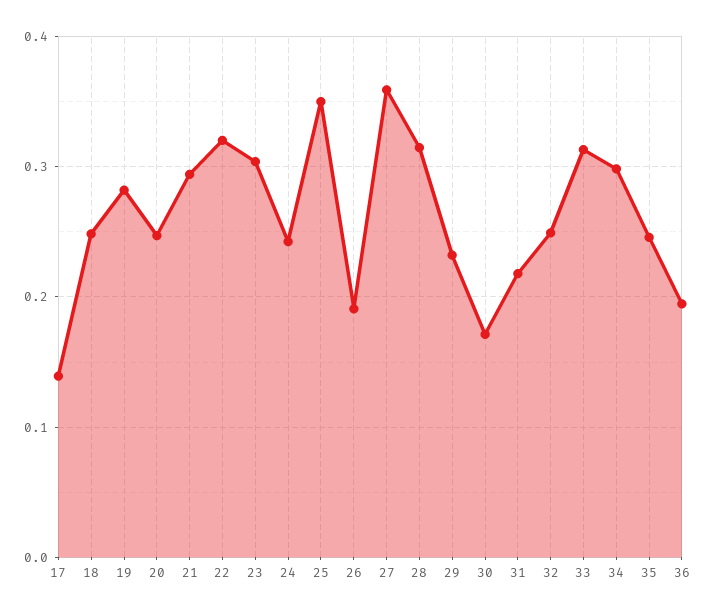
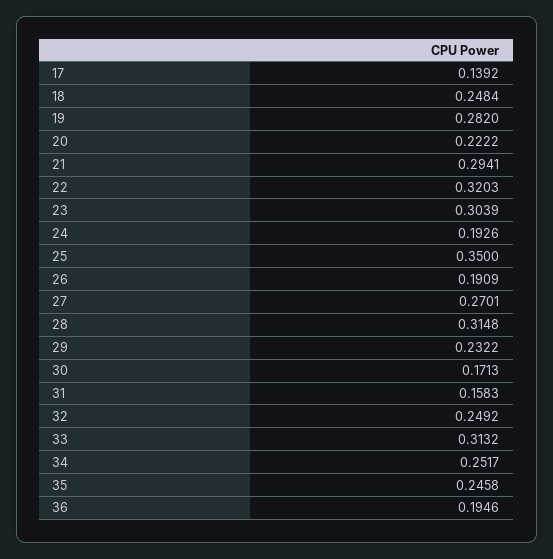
  {
    "17": 0.1392,
    "18": 0.2484,
    "19": 0.282,
-   "20": 0.25,
+   "20": 0.2222,
    "21": 0.2941,
    "22": 0.3203,
    "23": 0.3039,
-   "24": 0.24,
+   "24": 0.1926,
    "25": 0.35,
    "26": 0.1909,
-   "27": 0.36,
+   "27": 0.2701,
    "28": 0.3148,
    "29": 0.2322,
    "30": 0.1713,
-   "31": 0.22,
+   "31": 0.1583,
    "32": 0.2492,
    "33": 0.3132,
-   "34": 0.3,
+   "34": 0.2517,
    "35": 0.2458,
    "36": 0.1946
  }

